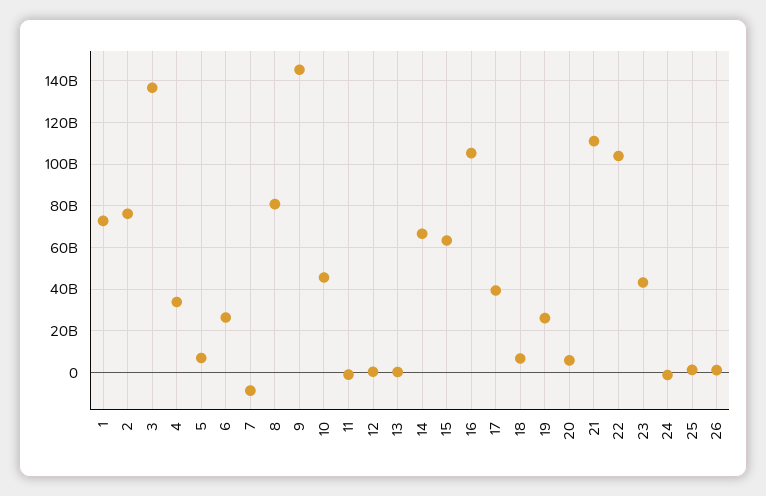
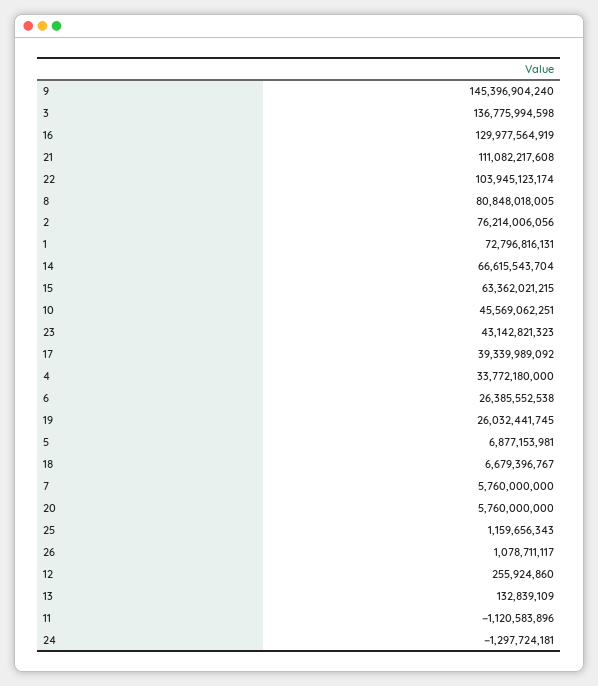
  {
    "1": 72796816131,
    "2": 76214006056,
    "3": 136775994598,
    "4": 33772180000,
    "5": 6877153981,
    "6": 26385552538,
-   "7": -10000000000,
+   "7": 5760000000,
    "8": 80848018005,
    "9": 145396904240,
    "10": 45569062251,
    "11": -1120583896,
    "12": 255924860,
    "13": 132839109,
    "14": 66615543704,
    "15": 63362021215,
-   "16": 105000000000,
+   "16": 129977564919,
    "17": 39339989092,
    "18": 6679396767,
    "19": 26032441745,
    "20": 5760000000,
    "21": 111082217608,
    "22": 103945123174,
    "23": 43142821323,
    "24": -1297724181,
    "25": 1159656343,
    "26": 1078711117
  }

